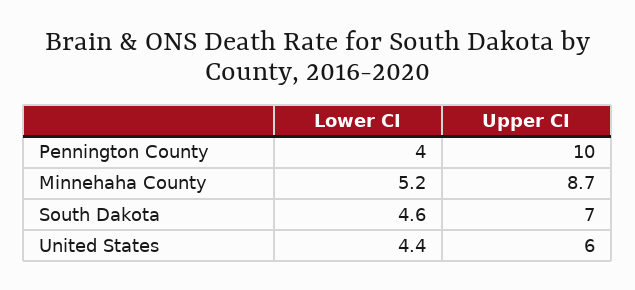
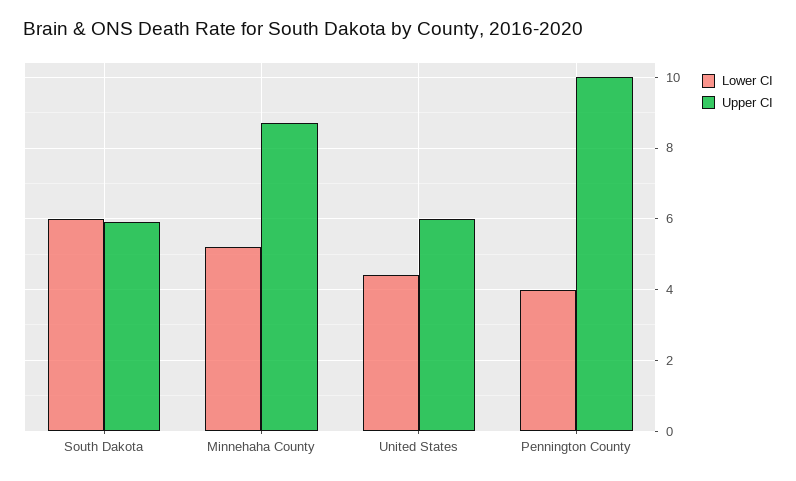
  {
    "Lower CI": {
      "Pennington County": 4,
      "Minnehaha County": 5.2,
-     "South Dakota": 4.6,
+     "South Dakota": 6,
      "United States": 4.4
    },
    "Upper CI": {
      "Pennington County": 10,
      "Minnehaha County": 8.7,
-     "South Dakota": 7,
+     "South Dakota": 6,
      "United States": 6
    }
  }

